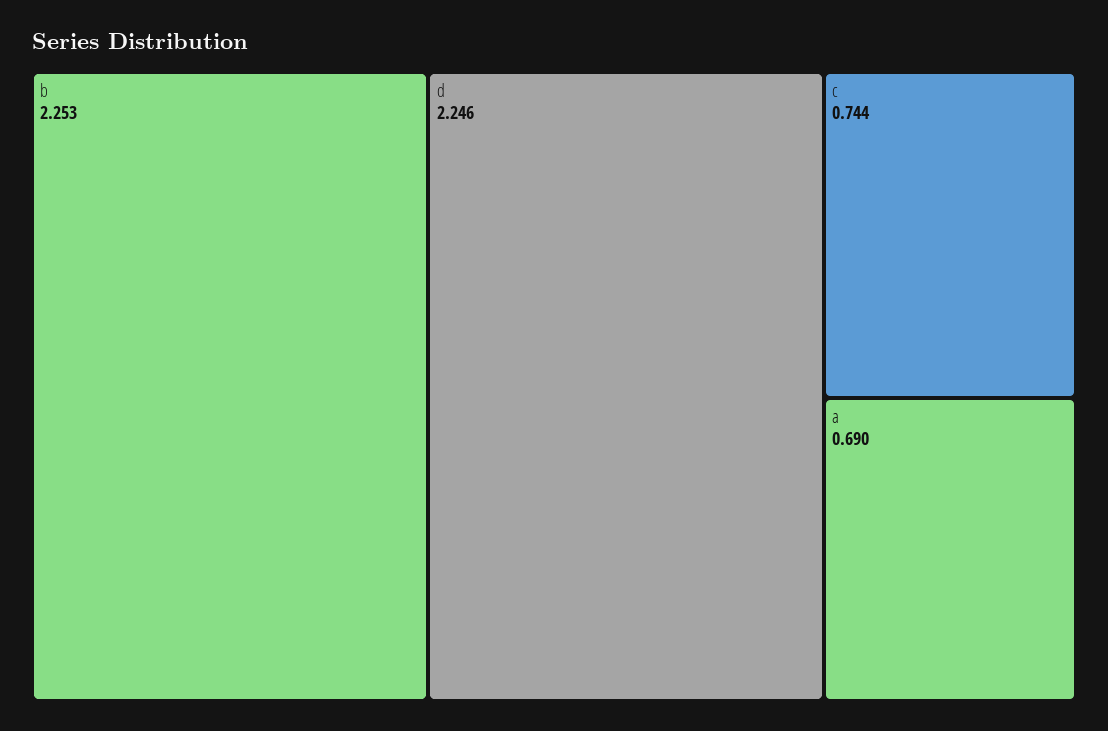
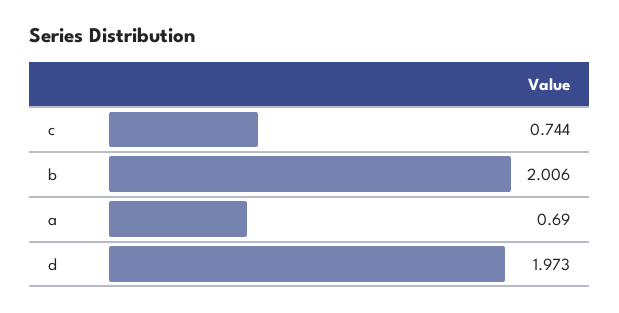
  {
-   "b": 2.253,
+   "b": 2.006,
-   "d": 2.246,
+   "d": 1.973,
    "c": 0.744,
    "a": 0.69
  }

